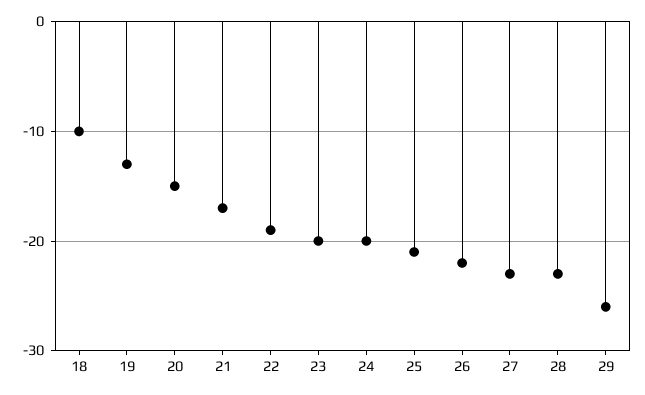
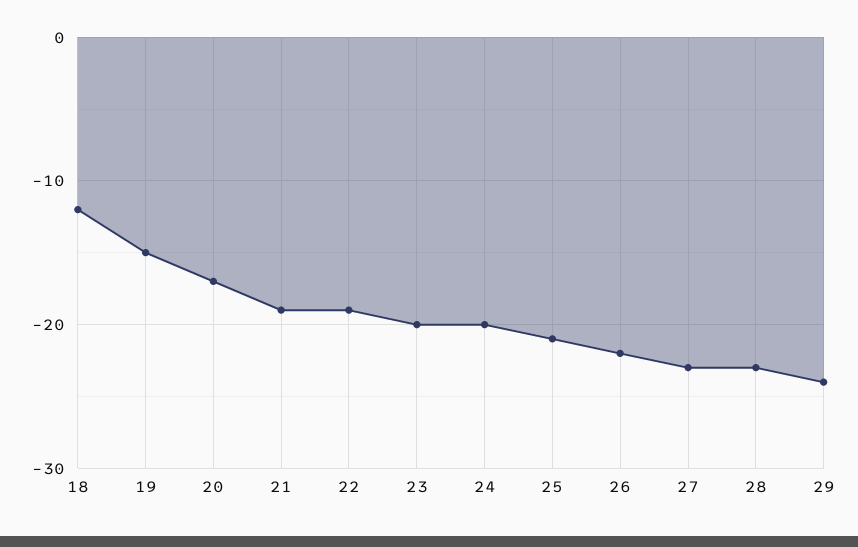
  {
-   "18": -10,
+   "18": -12,
-   "19": -13,
+   "19": -15,
-   "20": -15,
+   "20": -17,
-   "21": -17,
+   "21": -19,
    "22": -19,
    "23": -20,
    "24": -20,
    "25": -21,
    "26": -22,
    "27": -23,
    "28": -23,
-   "29": -26
+   "29": -24
  }

